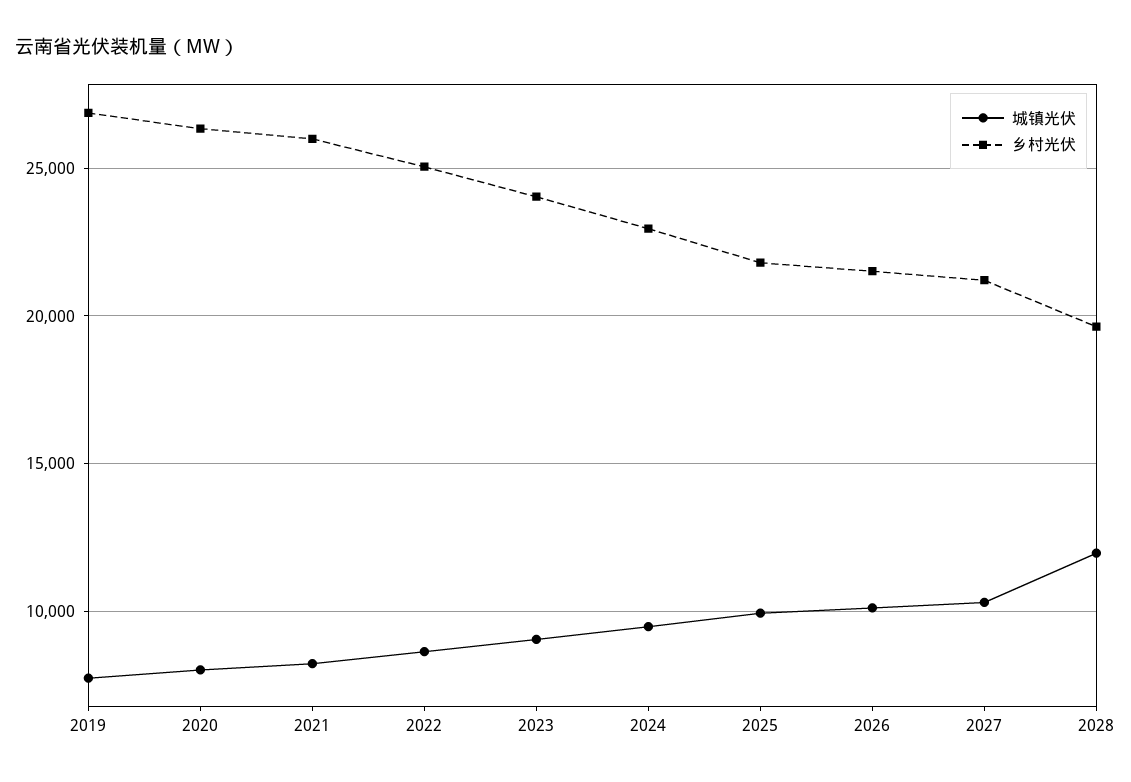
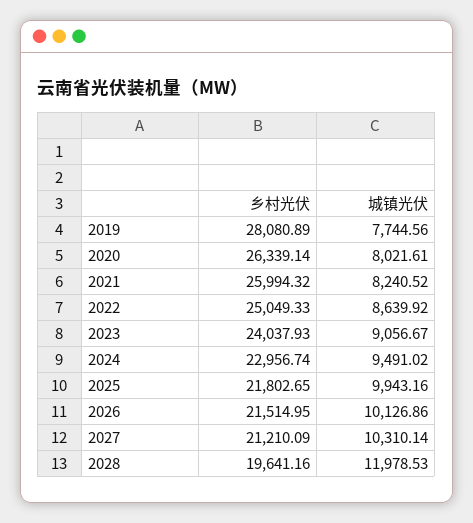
  {
    "城镇光伏": {
      "2019": 7744.56,
      "2020": 8021.61,
      "2021": 8240.52,
      "2022": 8639.92,
      "2023": 9056.67,
      "2024": 9491.02,
      "2025": 9943.16,
      "2026": 10126.86,
      "2027": 10310.14,
      "2028": 11978.53
    },
    "乡村光伏": {
-     "2019": 27000,
+     "2019": 28080.89,
      "2020": 26339.14,
      "2021": 25994.32,
      "2022": 25049.33,
      "2023": 24037.93,
      "2024": 22956.74,
      "2025": 21802.65,
      "2026": 21514.95,
      "2027": 21210.09,
      "2028": 19641.16
    }
  }

